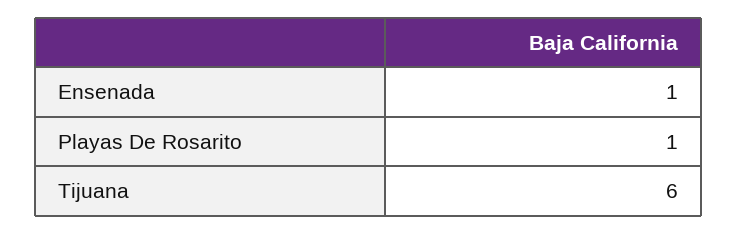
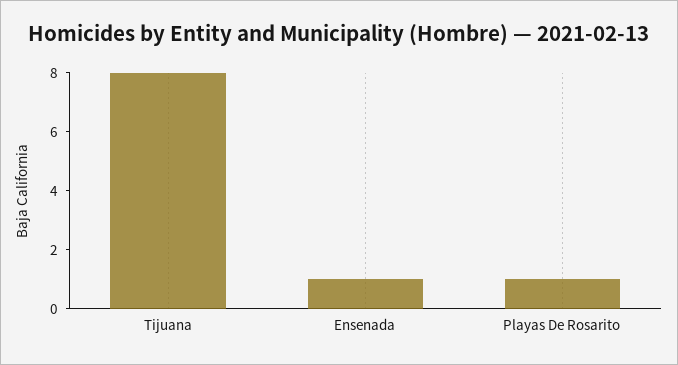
  {
    "Ensenada": 1,
    "Playas De Rosarito": 1,
-   "Tijuana": 6
+   "Tijuana": 8
  }

